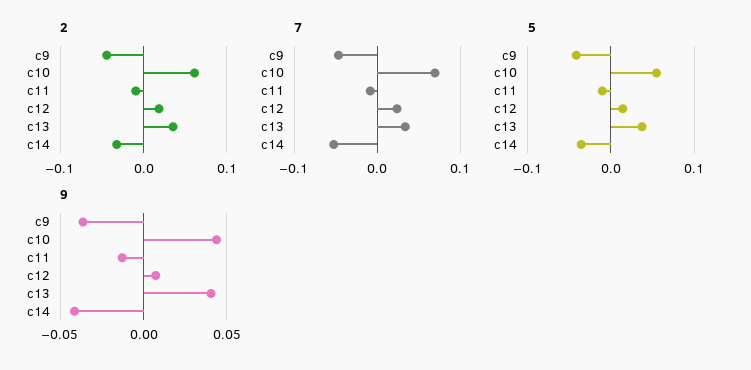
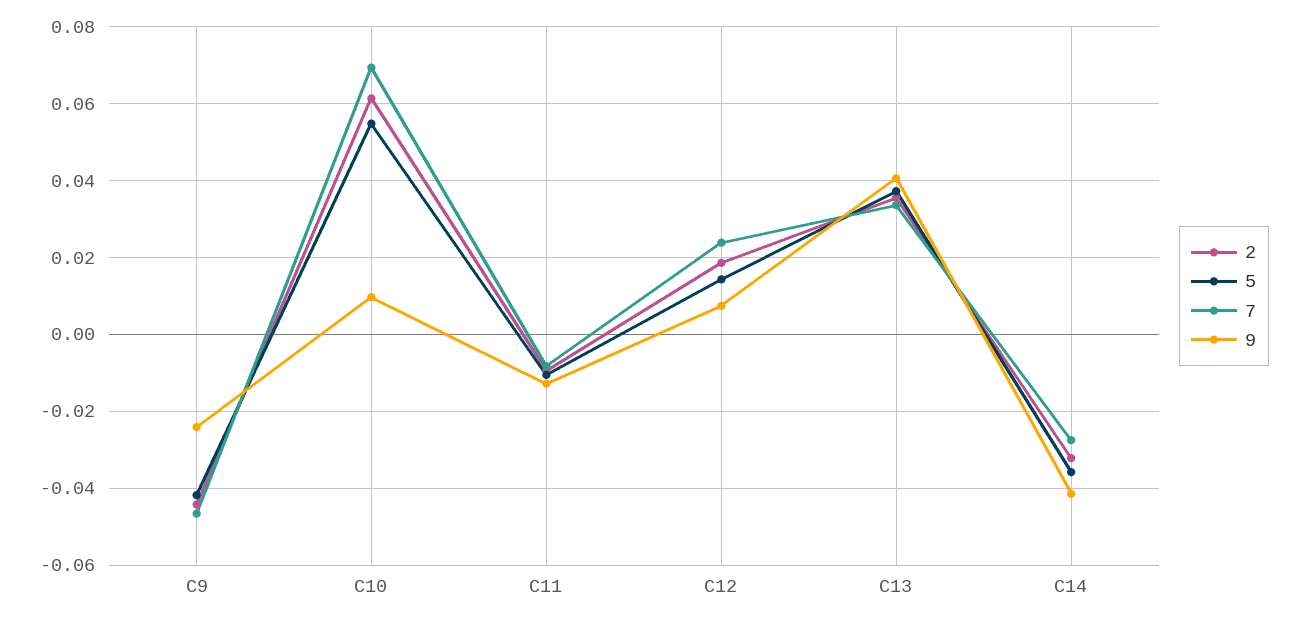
  {
    "2": {
      "c9": -0.044,
      "c10": 0.062,
      "c11": -0.01,
      "c12": 0.018,
      "c13": 0.036,
      "c14": -0.032
    },
    "7": {
      "c9": -0.046,
      "c10": 0.07,
      "c11": -0.008,
      "c12": 0.024,
      "c13": 0.034,
-     "c14": -0.05
+     "c14": -0.028
    },
    "5": {
      "c9": -0.042,
      "c10": 0.054,
      "c11": -0.01,
      "c12": 0.014,
      "c13": 0.038,
      "c14": -0.036
    },
    "9": {
-     "c9": -0.035,
+     "c9": -0.024,
-     "c10": 0.045,
+     "c10": 0.01,
      "c11": -0.012,
      "c12": 0.008,
      "c13": 0.04,
      "c14": -0.042
    }
  }

